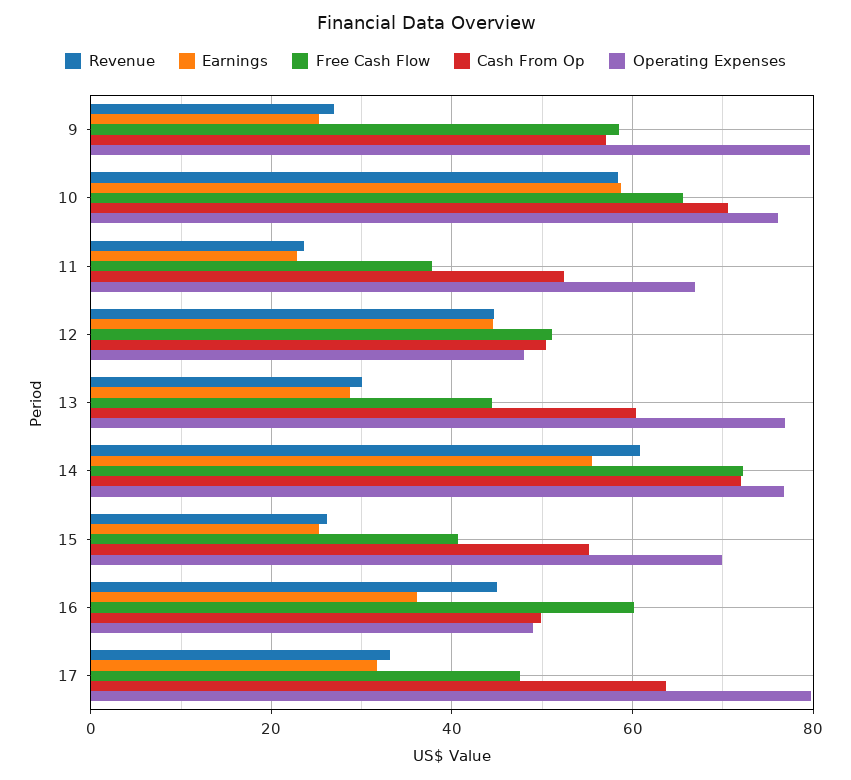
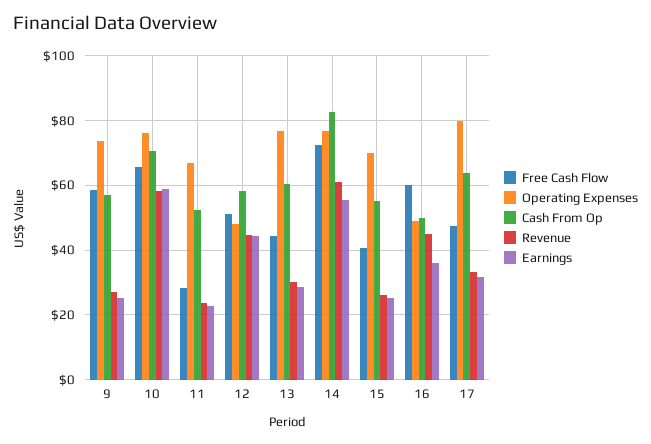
  {
    "Revenue": {
      "9": 26,
      "10": 58,
      "11": 24,
      "12": 44,
      "13": 30,
      "14": 60,
      "15": 26,
      "16": 44,
      "17": 34
    },
    "Earnings": {
      "9": 26,
      "10": 58,
      "11": 22,
      "12": 44,
      "13": 28,
      "14": 56,
      "15": 26,
      "16": 36,
      "17": 32
    },
    "Free Cash Flow": {
      "9": 58,
      "10": 66,
-     "11": 38,
+     "11": 28,
      "12": 52,
      "13": 44,
      "14": 72,
      "15": 40,
      "16": 60,
      "17": 48
    },
    "Cash From Op": {
      "9": 58,
      "10": 70,
      "11": 52,
-     "12": 50,
+     "12": 58,
      "13": 60,
-     "14": 72,
+     "14": 82,
      "15": 56,
      "16": 50,
      "17": 64
    },
    "Operating Expenses": {
-     "9": 80,
+     "9": 74,
      "10": 76,
      "11": 66,
      "12": 48,
      "13": 76,
      "14": 76,
      "15": 70,
      "16": 48,
      "17": 80
    }
  }

